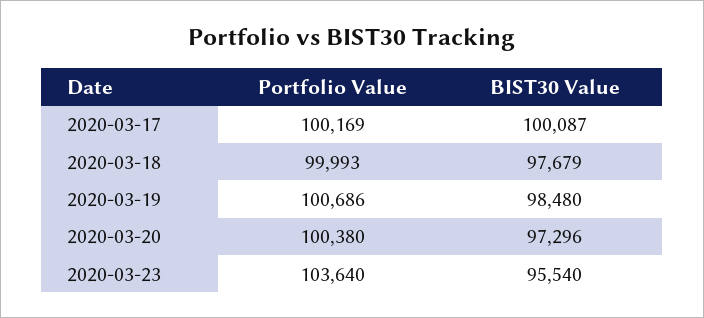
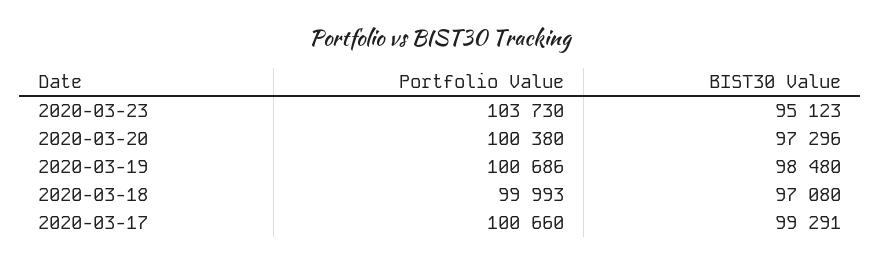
  {
    "Portfolio Value": {
-     "2020-03-17": 100169,
+     "2020-03-17": 100660,
      "2020-03-18": 99993,
      "2020-03-19": 100686,
      "2020-03-20": 100380,
-     "2020-03-23": 103640
+     "2020-03-23": 103730
    },
    "BIST30 Value": {
-     "2020-03-17": 100087,
+     "2020-03-17": 99291,
-     "2020-03-18": 97679,
+     "2020-03-18": 97080,
      "2020-03-19": 98480,
      "2020-03-20": 97296,
-     "2020-03-23": 95540
+     "2020-03-23": 95123
    }
  }

